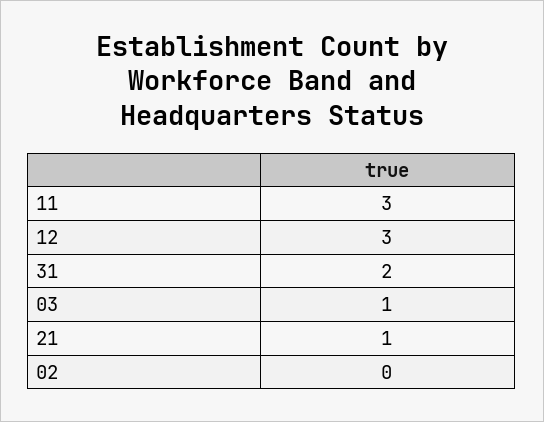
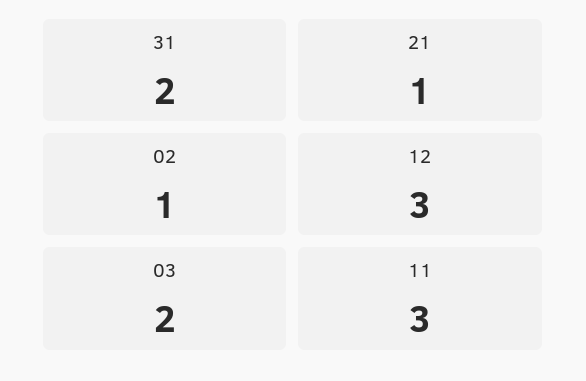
  {
    "11": 3,
    "12": 3,
    "31": 2,
-   "03": 1,
+   "03": 2,
    "21": 1,
-   "02": 0
+   "02": 1
  }

